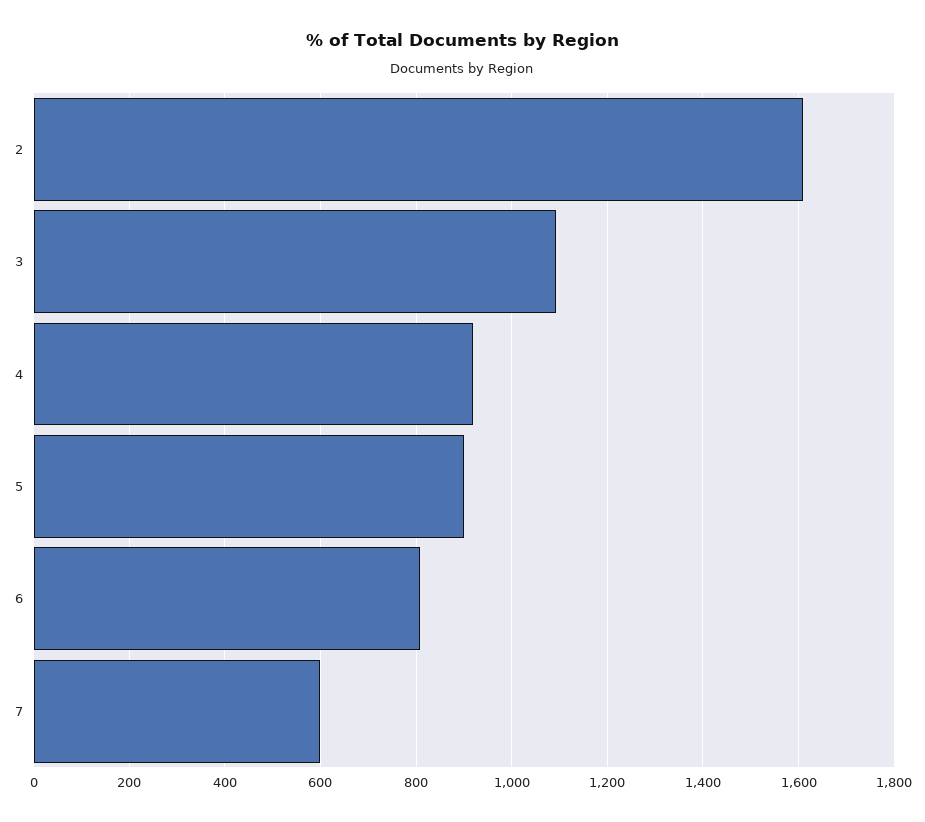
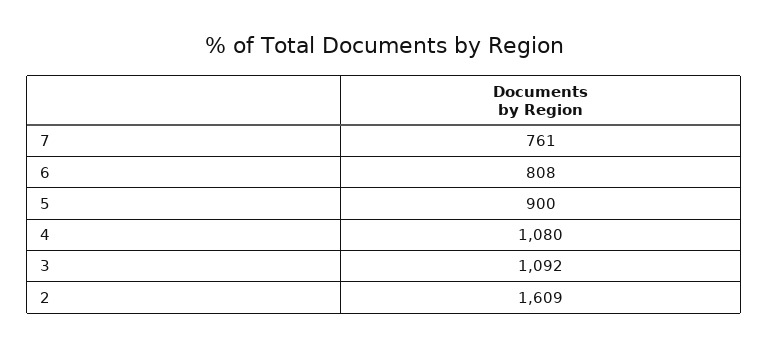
  {
    "2": 1609,
    "3": 1092,
-   "4": 920,
+   "4": 1080,
    "5": 900,
    "6": 808,
-   "7": 600
+   "7": 761
  }

